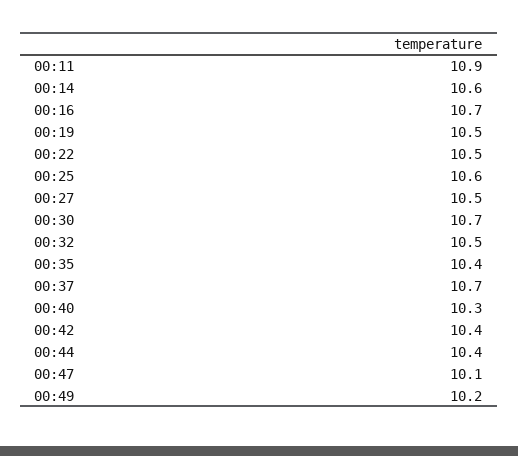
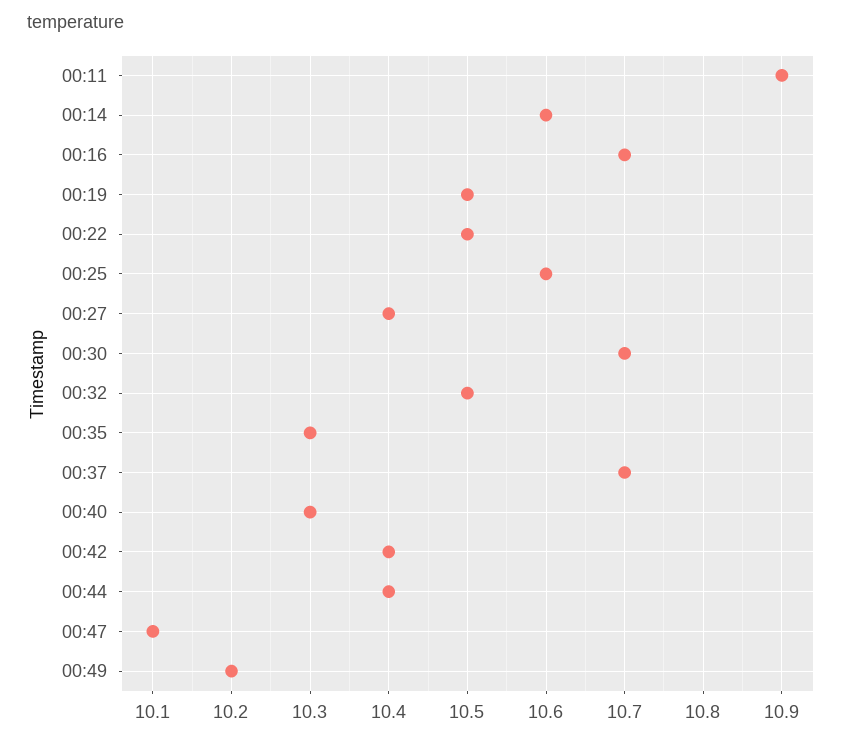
  {
    "00:11": 10.9,
    "00:14": 10.6,
    "00:16": 10.7,
    "00:19": 10.5,
    "00:22": 10.5,
    "00:25": 10.6,
-   "00:27": 10.5,
+   "00:27": 10.4,
    "00:30": 10.7,
    "00:32": 10.5,
-   "00:35": 10.4,
+   "00:35": 10.3,
    "00:37": 10.7,
    "00:40": 10.3,
    "00:42": 10.4,
    "00:44": 10.4,
    "00:47": 10.1,
    "00:49": 10.2
  }

